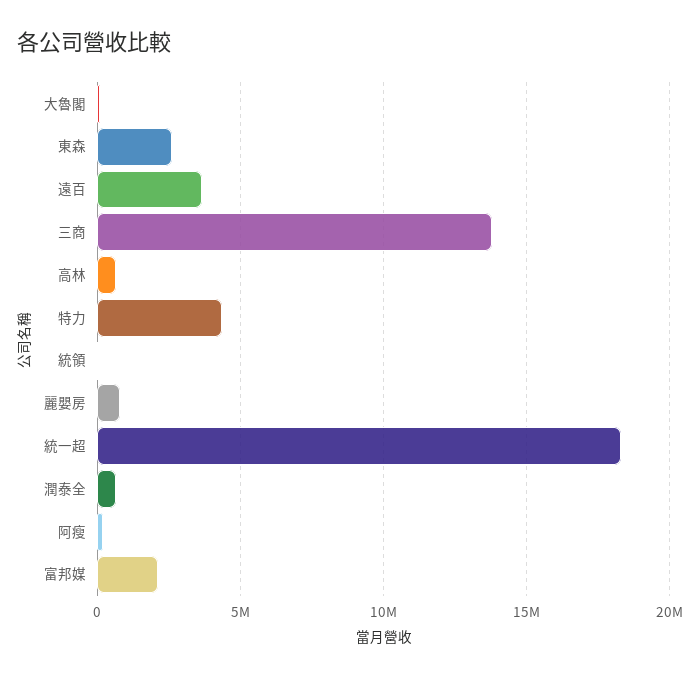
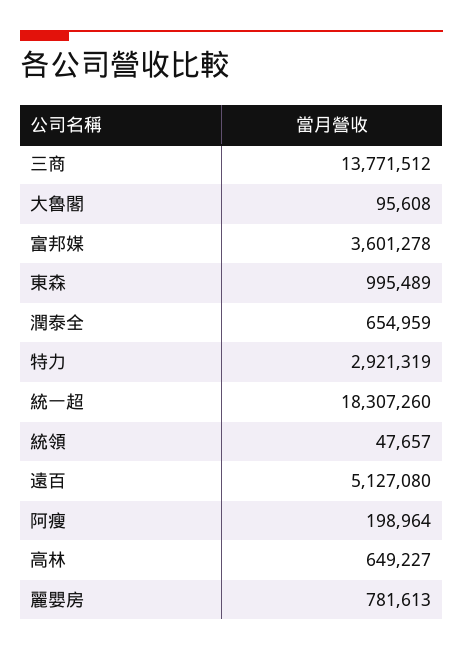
  {
    "大魯閣": 95608,
-   "東森": 2500000,
+   "東森": 995489,
-   "遠百": 3500000,
+   "遠百": 5127080,
    "三商": 13771512,
    "高林": 649227,
-   "特力": 4500000,
+   "特力": 2921319,
    "統領": 47657,
    "麗嬰房": 781613,
    "統一超": 18307260,
    "潤泰全": 654959,
    "阿瘦": 198964,
-   "富邦媒": 2000000
+   "富邦媒": 3601278
  }

